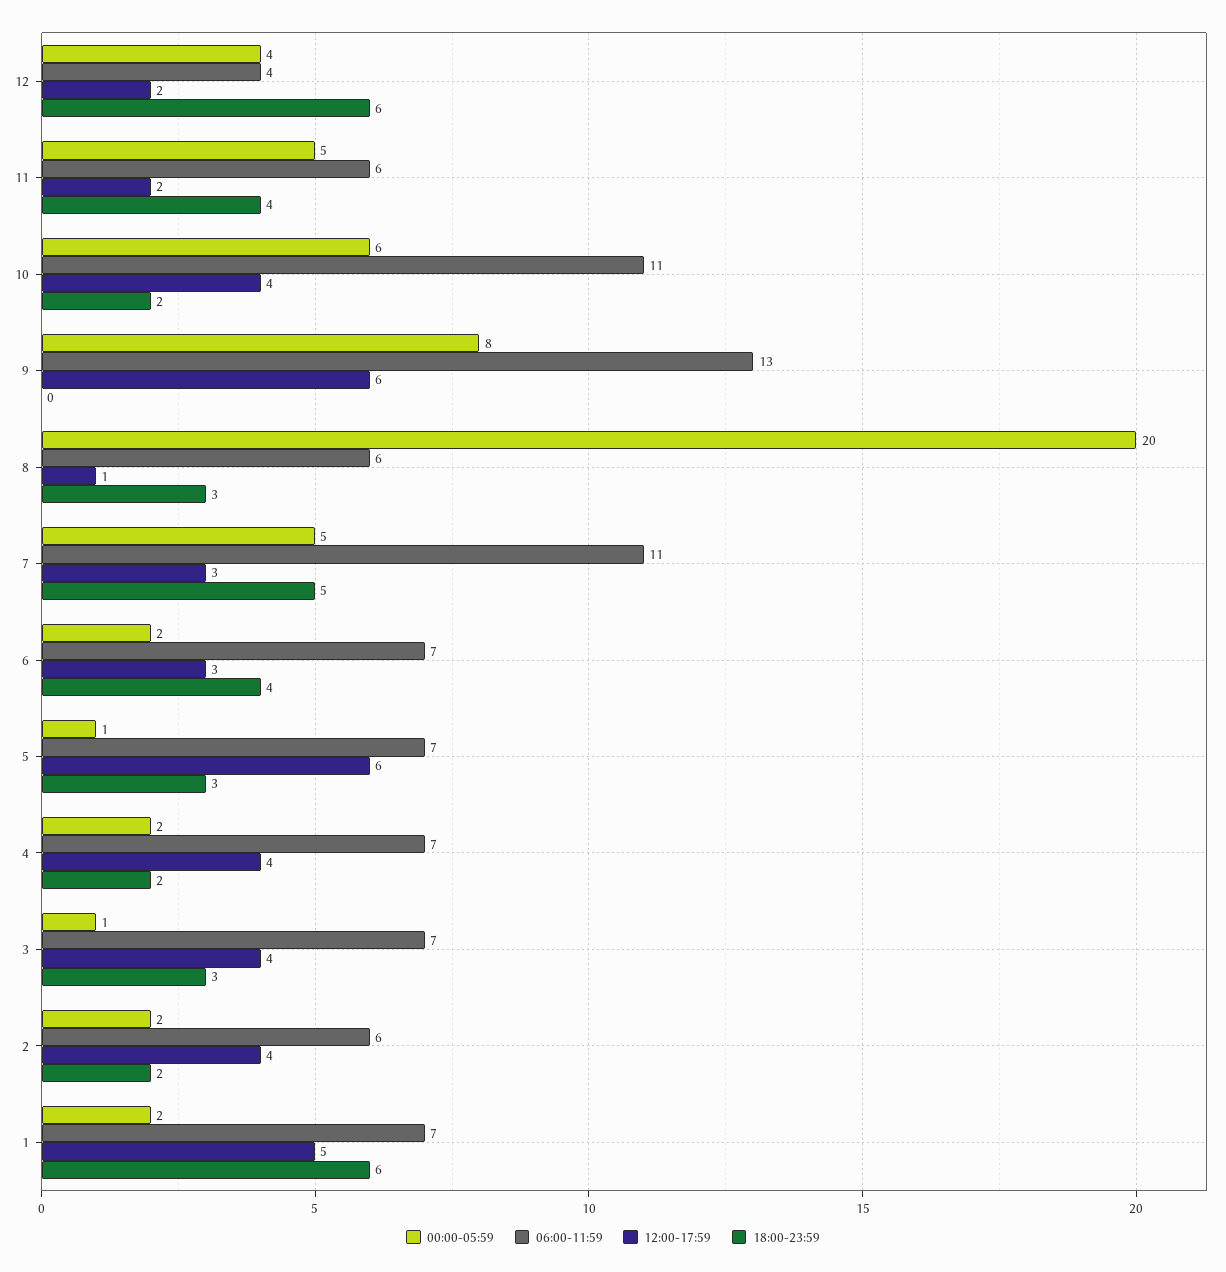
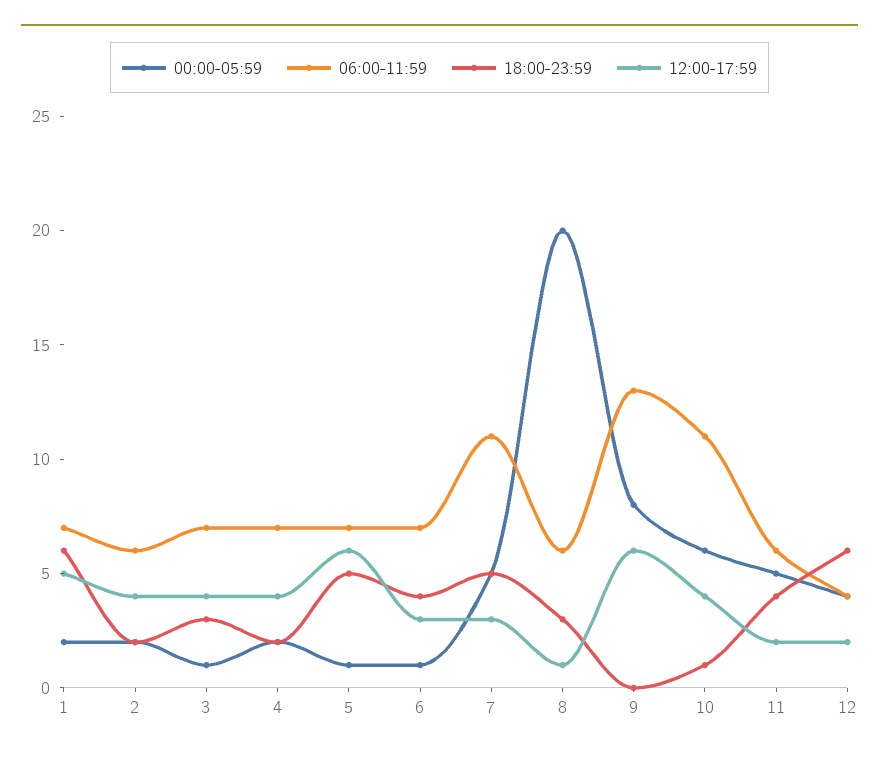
  {
    "00:00-05:59": {
      "12": 4,
      "11": 5,
      "10": 6,
      "9": 8,
      "8": 20,
      "7": 5,
-     "6": 2,
+     "6": 1,
      "5": 1,
      "4": 2,
      "3": 1,
      "2": 2,
      "1": 2
    },
    "06:00-11:59": {
      "12": 4,
      "11": 6,
      "10": 11,
      "9": 13,
      "8": 6,
      "7": 11,
      "6": 7,
      "5": 7,
      "4": 7,
      "3": 7,
      "2": 6,
      "1": 7
    },
    "12:00-17:59": {
      "12": 2,
      "11": 2,
      "10": 4,
      "9": 6,
      "8": 1,
      "7": 3,
      "6": 3,
      "5": 6,
      "4": 4,
      "3": 4,
      "2": 4,
      "1": 5
    },
    "18:00-23:59": {
      "12": 6,
      "11": 4,
-     "10": 2,
+     "10": 1,
      "9": 0,
      "8": 3,
      "7": 5,
      "6": 4,
-     "5": 3,
+     "5": 5,
      "4": 2,
      "3": 3,
      "2": 2,
      "1": 6
    }
  }

